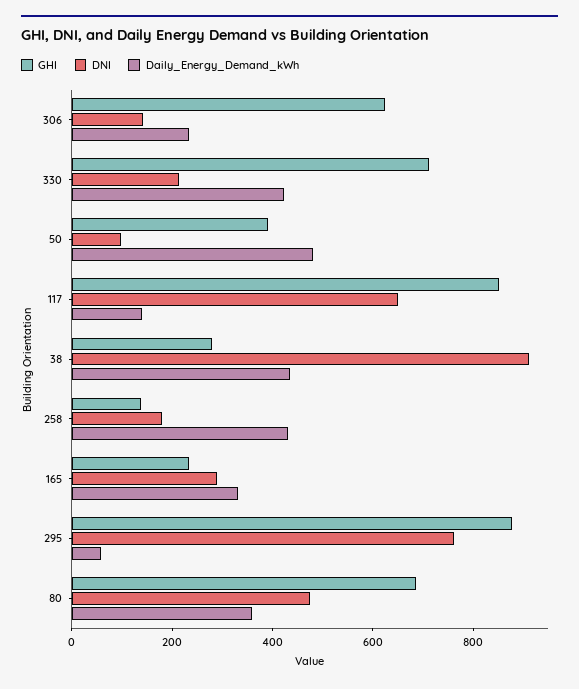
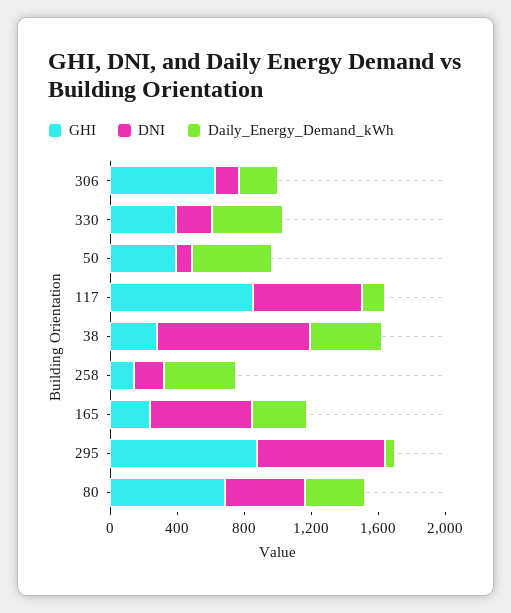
  {
    "GHI": {
      "306": 600,
-     "330": 700,
+     "330": 400,
      "50": 400,
      "117": 850,
      "38": 300,
      "258": 150,
      "165": 250,
      "295": 900,
      "80": 700
    },
    "DNI": {
      "306": 150,
      "330": 200,
      "50": 100,
      "117": 650,
      "38": 900,
      "258": 200,
-     "165": 300,
+     "165": 600,
      "295": 750,
      "80": 450
    },
    "Daily_Energy_Demand_kWh": {
      "306": 250,
      "330": 400,
      "50": 500,
      "117": 150,
      "38": 450,
      "258": 450,
      "165": 350,
      "295": 50,
      "80": 350
    }
  }

